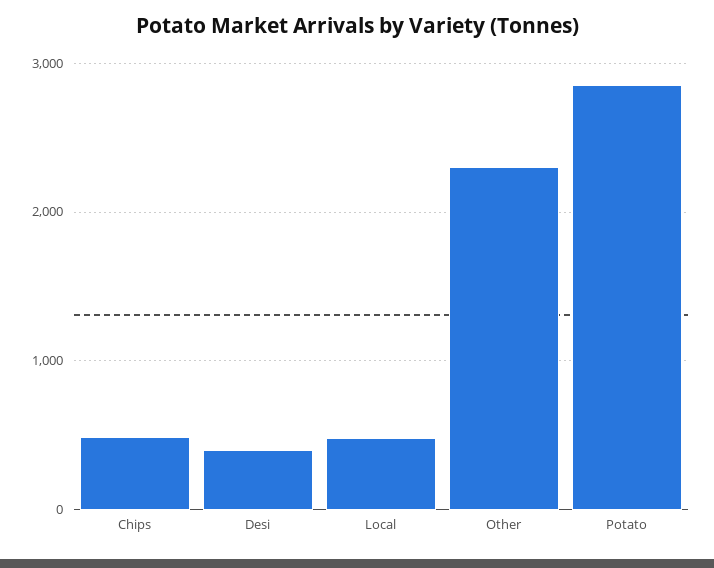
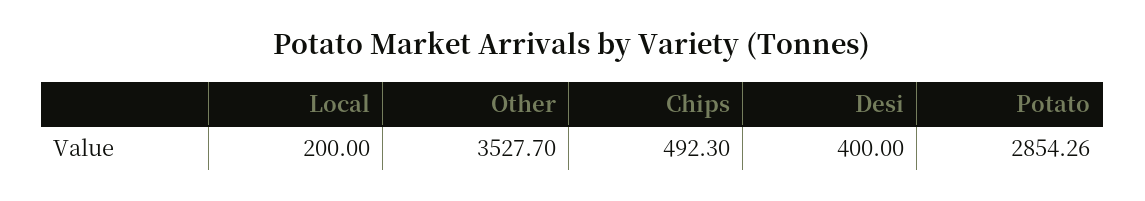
  {
    "Chips": 492.3,
    "Desi": 400,
-   "Local": 500,
+   "Local": 200,
-   "Other": 2300,
+   "Other": 3527.7,
    "Potato": 2854.26
  }

